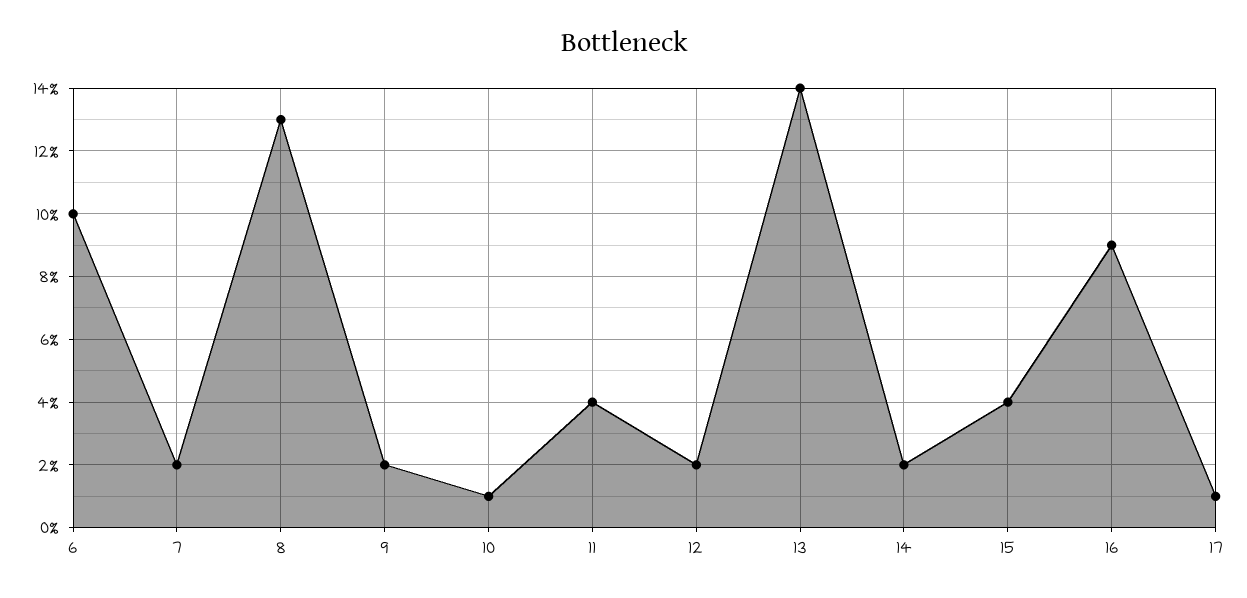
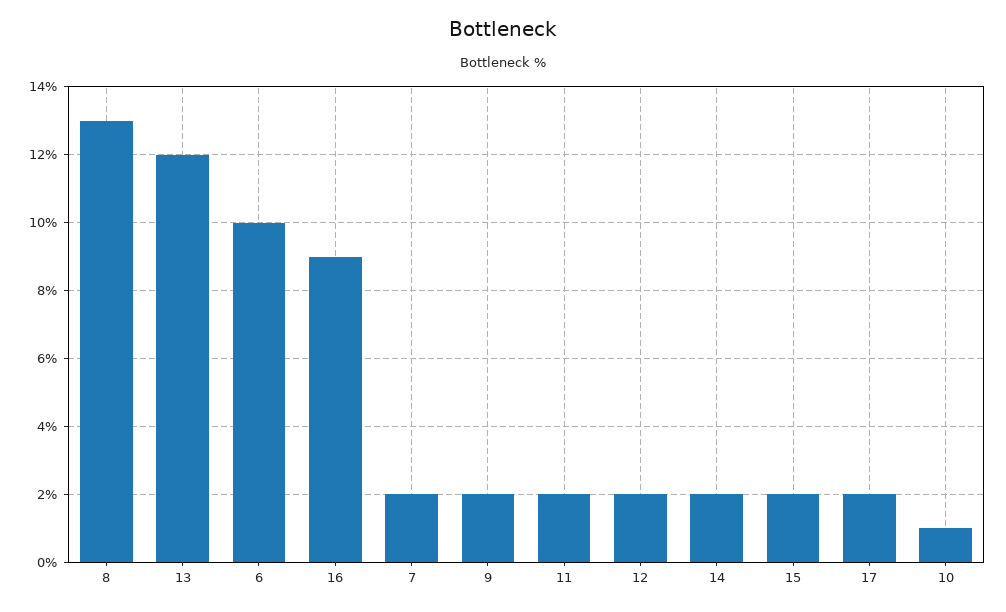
  {
    "6": 10,
    "7": 2,
    "8": 13,
    "9": 2,
    "10": 1,
-   "11": 4,
+   "11": 2,
    "12": 2,
-   "13": 14,
+   "13": 12,
    "14": 2,
-   "15": 4,
+   "15": 2,
    "16": 9,
-   "17": 1
+   "17": 2
  }

